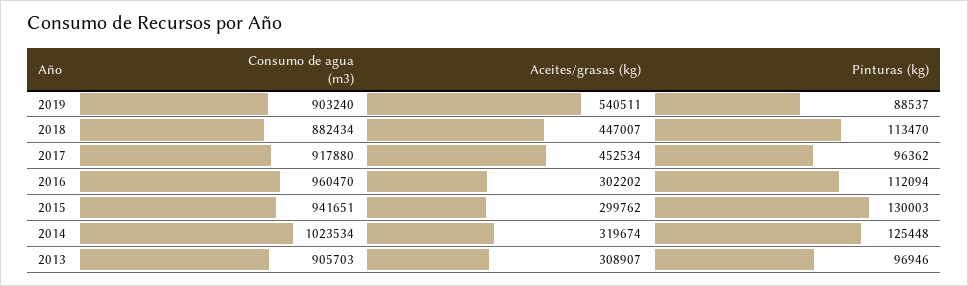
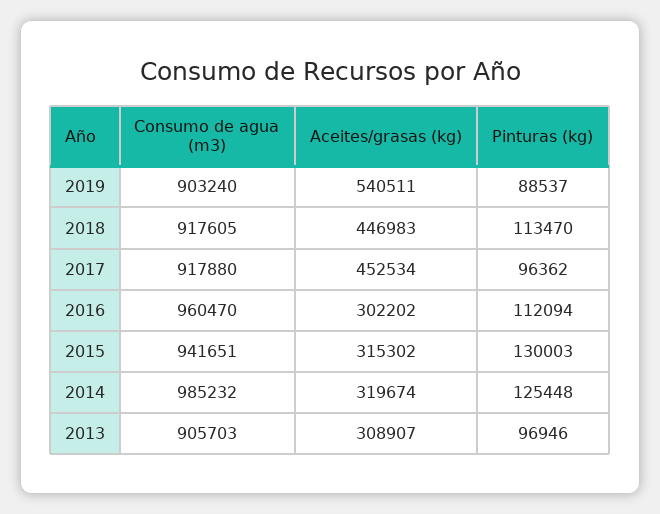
  {
    "Consumo de agua (m3)": {
      "2019": 903240,
-     "2018": 882434,
+     "2018": 917605,
      "2017": 917880,
      "2016": 960470,
      "2015": 941651,
-     "2014": 1023534,
+     "2014": 985232,
      "2013": 905703
    },
    "Aceites/grasas (kg)": {
      "2019": 540511,
-     "2018": 447007,
+     "2018": 446983,
      "2017": 452534,
      "2016": 302202,
-     "2015": 299762,
+     "2015": 315302,
      "2014": 319674,
      "2013": 308907
    },
    "Pinturas (kg)": {
      "2019": 88537,
      "2018": 113470,
      "2017": 96362,
      "2016": 112094,
      "2015": 130003,
      "2014": 125448,
      "2013": 96946
    }
  }

